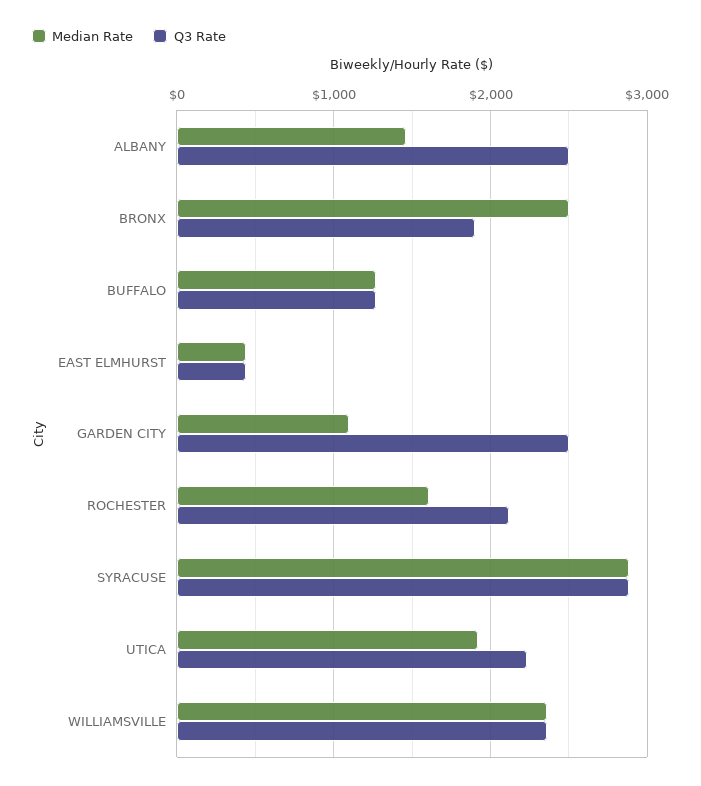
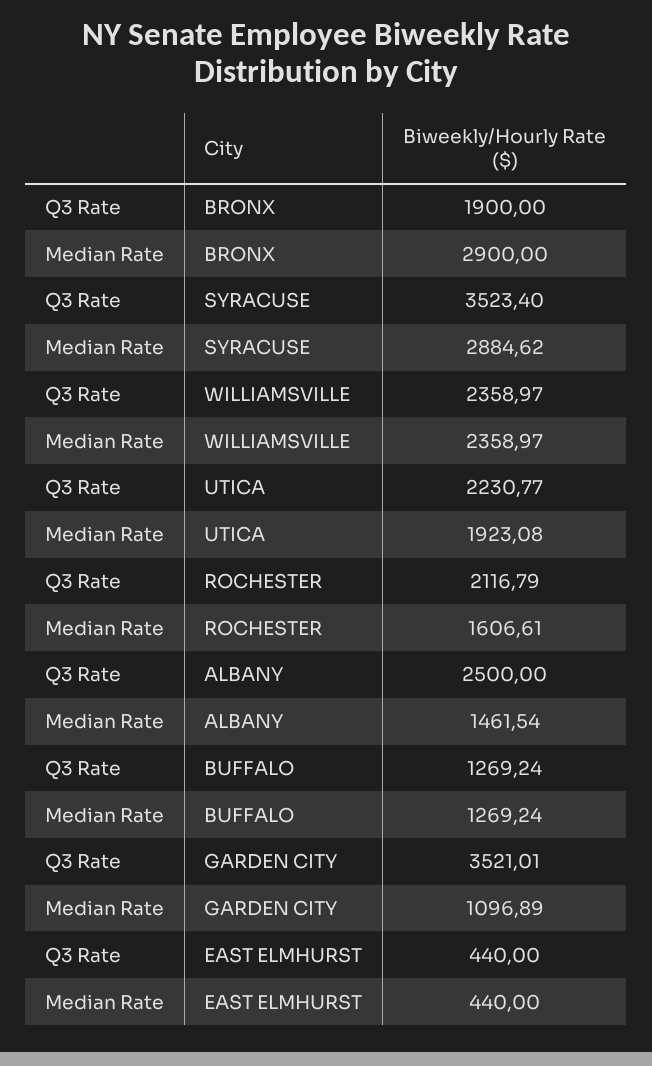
  {
    "Median Rate": {
      "ALBANY": 1461.54,
-     "BRONX": 2500,
+     "BRONX": 2900,
      "BUFFALO": 1269.24,
      "EAST ELMHURST": 440,
      "GARDEN CITY": 1096.89,
      "ROCHESTER": 1606.61,
      "SYRACUSE": 2884.62,
      "UTICA": 1923.08,
      "WILLIAMSVILLE": 2358.97
    },
    "Q3 Rate": {
      "ALBANY": 2500,
      "BRONX": 1900,
      "BUFFALO": 1269.24,
      "EAST ELMHURST": 440,
-     "GARDEN CITY": 2500,
+     "GARDEN CITY": 3521.01,
      "ROCHESTER": 2116.79,
-     "SYRACUSE": 2900,
+     "SYRACUSE": 3523.4,
      "UTICA": 2230.77,
      "WILLIAMSVILLE": 2358.97
    }
  }

